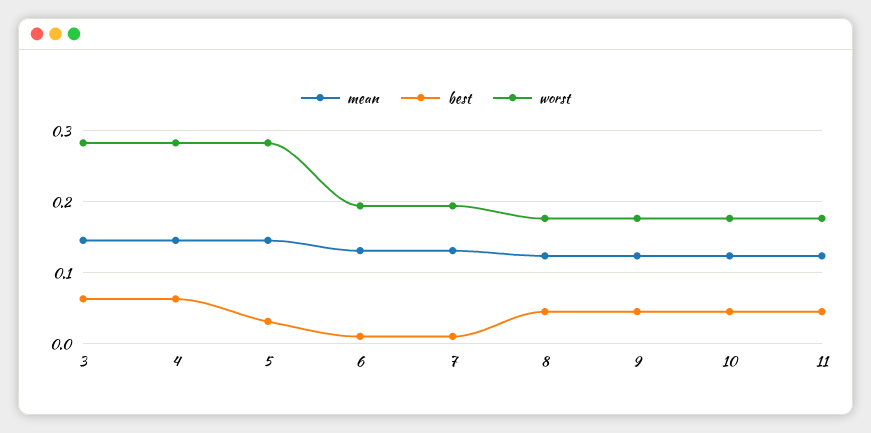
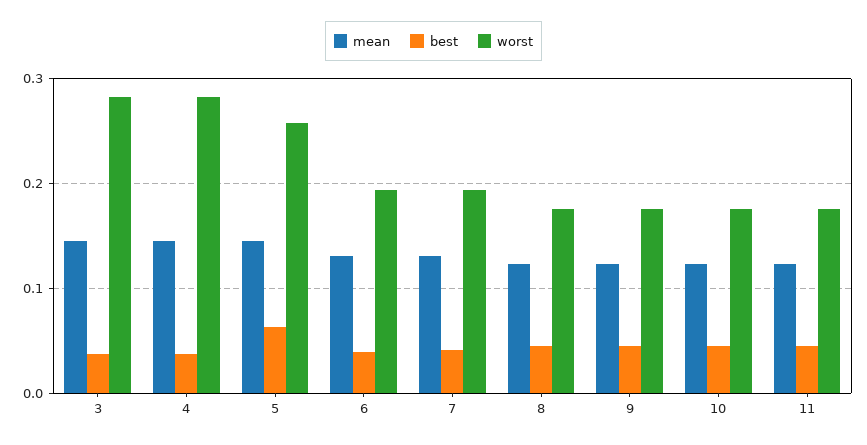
  {
    "mean": {
      "3": 0.15,
      "4": 0.15,
      "5": 0.15,
      "6": 0.13,
      "7": 0.13,
      "8": 0.12,
      "9": 0.12,
      "10": 0.12,
      "11": 0.12
    },
    "best": {
-     "3": 0.06,
+     "3": 0.04,
-     "4": 0.06,
+     "4": 0.04,
-     "5": 0.03,
+     "5": 0.06,
-     "6": 0.01,
+     "6": 0.04,
-     "7": 0.01,
+     "7": 0.04,
      "8": 0.05,
      "9": 0.05,
      "10": 0.05,
      "11": 0.05
    },
    "worst": {
      "3": 0.28,
      "4": 0.28,
-     "5": 0.28,
+     "5": 0.26,
      "6": 0.19,
      "7": 0.19,
      "8": 0.18,
      "9": 0.18,
      "10": 0.18,
      "11": 0.18
    }
  }

